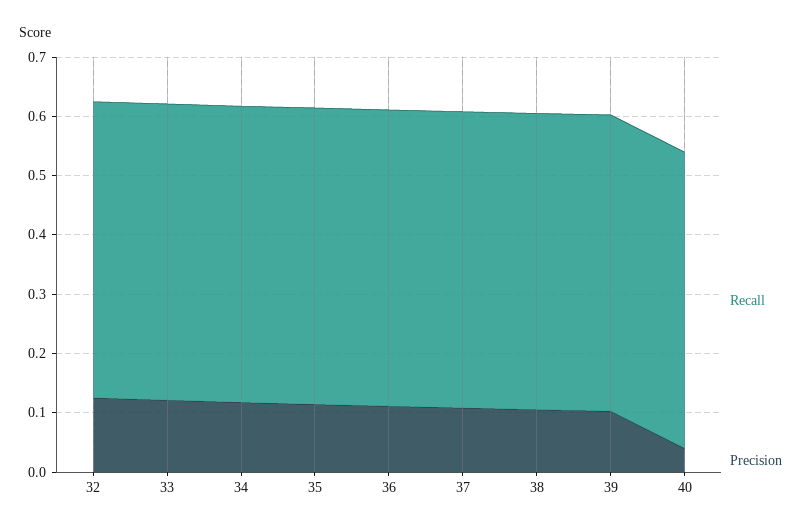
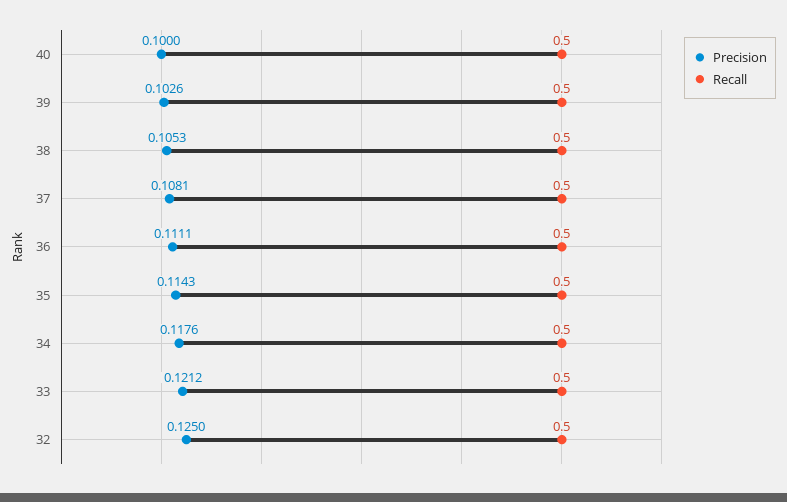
  {
    "Recall": {
      "32": 0.5,
      "33": 0.5,
      "34": 0.5,
      "35": 0.5,
      "36": 0.5,
      "37": 0.5,
      "38": 0.5,
      "39": 0.5,
      "40": 0.5
    },
    "Precision": {
      "32": 0.125,
      "33": 0.1212,
      "34": 0.1176,
      "35": 0.1143,
      "36": 0.1111,
      "37": 0.1081,
      "38": 0.1053,
      "39": 0.1026,
-     "40": 0.04
+     "40": 0.1
    }
  }

